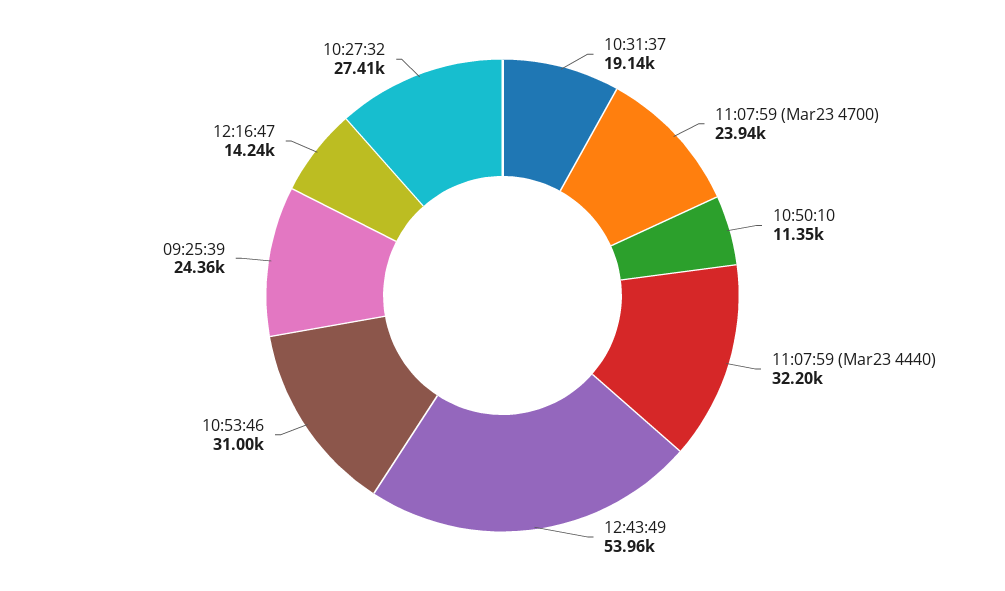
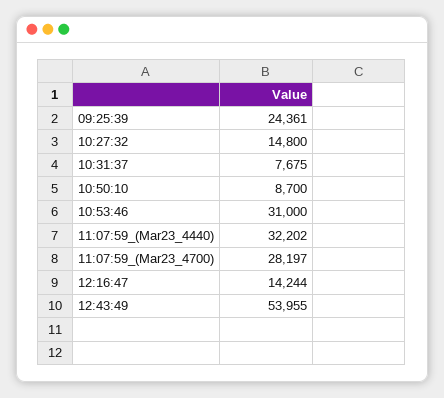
  {
-   "10:31:37": 19140,
+   "10:31:37": 7675,
-   "11:07:59 (Mar23 4700)": 23940,
+   "11:07:59 (Mar23 4700)": 28197,
-   "10:50:10": 11350,
+   "10:50:10": 8700,
    "11:07:59 (Mar23 4440)": 32202,
    "12:43:49": 53955,
    "10:53:46": 31000,
    "09:25:39": 24361,
    "12:16:47": 14244,
-   "10:27:32": 27410
+   "10:27:32": 14800
  }

